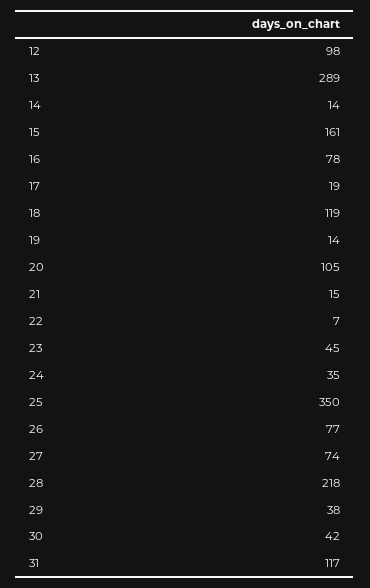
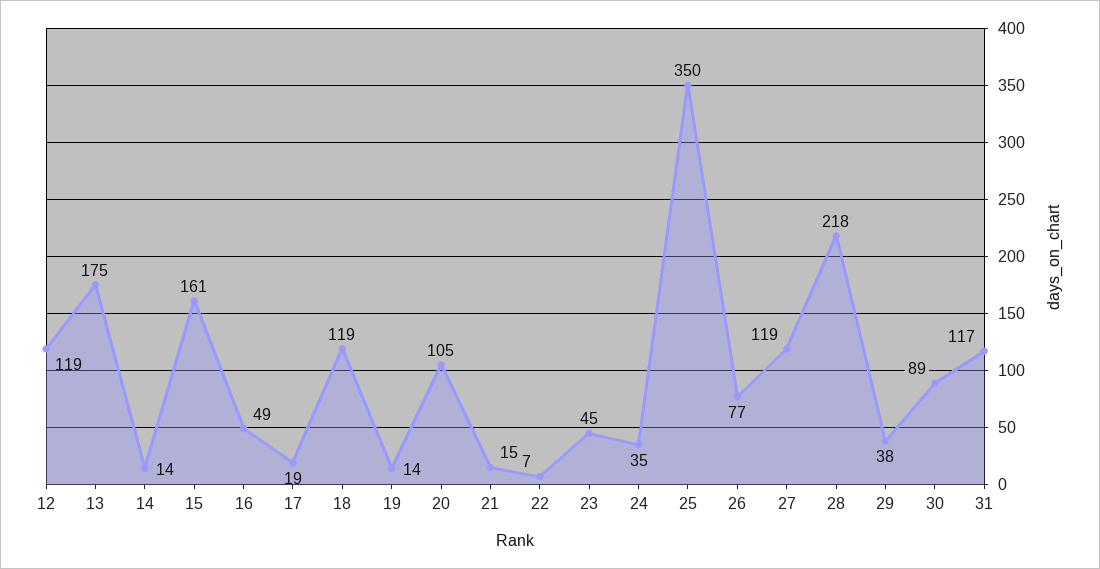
  {
-   "12": 98,
+   "12": 119,
-   "13": 289,
+   "13": 175,
    "14": 14,
    "15": 161,
-   "16": 78,
+   "16": 49,
    "17": 19,
    "18": 119,
    "19": 14,
    "20": 105,
    "21": 15,
    "22": 7,
    "23": 45,
    "24": 35,
    "25": 350,
    "26": 77,
-   "27": 74,
+   "27": 119,
    "28": 218,
    "29": 38,
-   "30": 42,
+   "30": 89,
    "31": 117
  }

